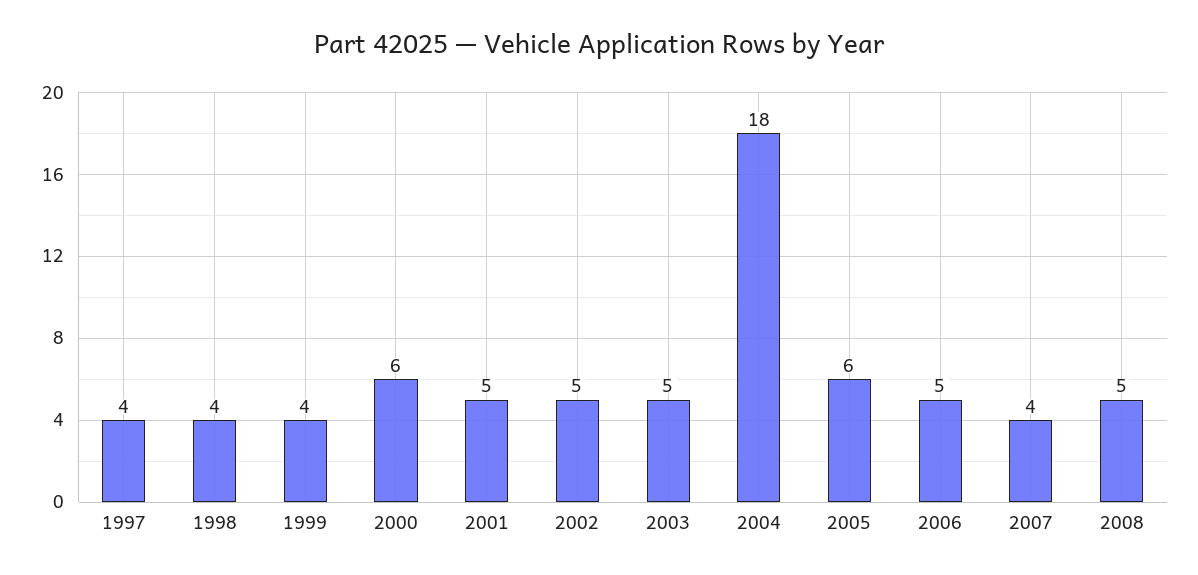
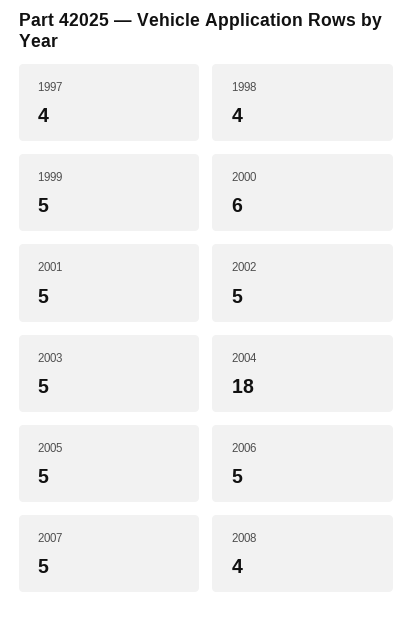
  {
    "1997": 4,
    "1998": 4,
-   "1999": 4,
+   "1999": 5,
    "2000": 6,
    "2001": 5,
    "2002": 5,
    "2003": 5,
    "2004": 18,
-   "2005": 6,
+   "2005": 5,
    "2006": 5,
-   "2007": 4,
+   "2007": 5,
-   "2008": 5
+   "2008": 4
  }

